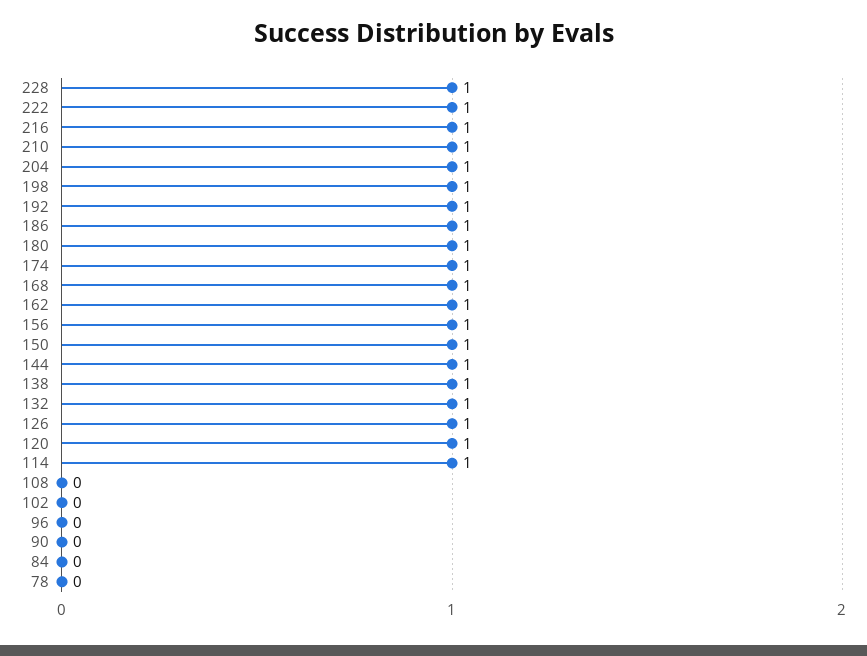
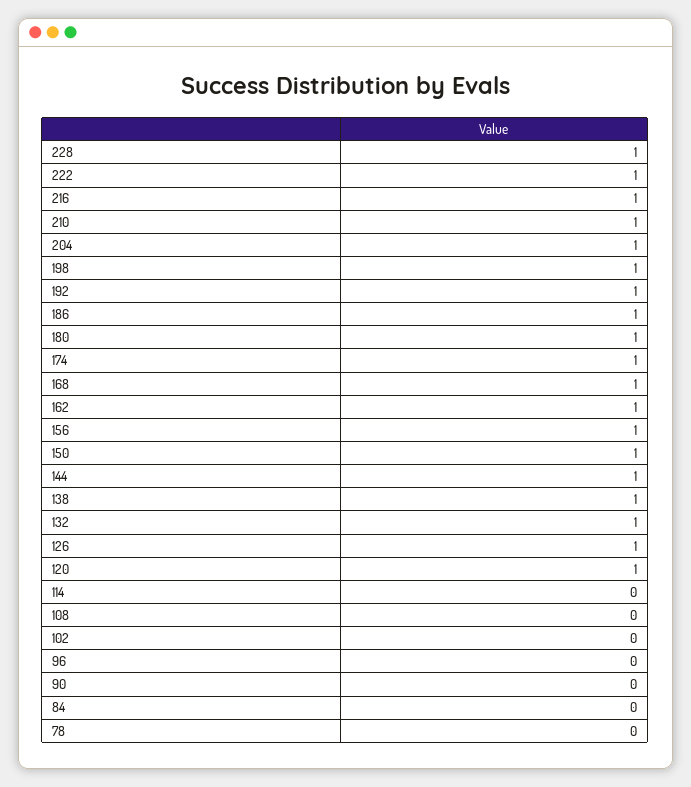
  {
    "228": 1,
    "222": 1,
    "216": 1,
    "210": 1,
    "204": 1,
    "198": 1,
    "192": 1,
    "186": 1,
    "180": 1,
    "174": 1,
    "168": 1,
    "162": 1,
    "156": 1,
    "150": 1,
    "144": 1,
    "138": 1,
    "132": 1,
    "126": 1,
    "120": 1,
-   "114": 1,
+   "114": 0,
    "108": 0,
    "102": 0,
    "96": 0,
    "90": 0,
    "84": 0,
    "78": 0
  }

